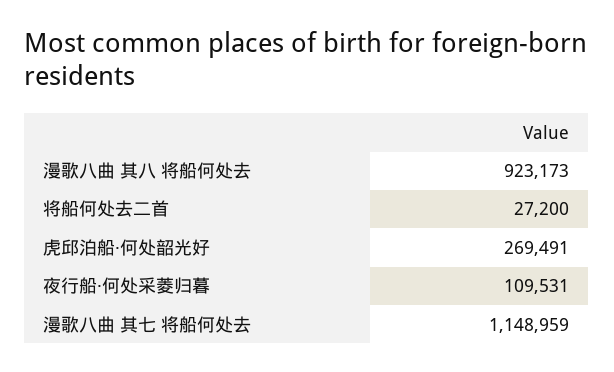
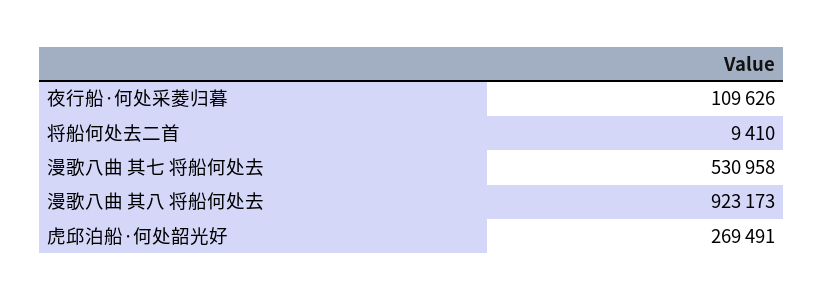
  {
    "漫歌八曲 其八 将船何处去": 923173,
-   "将船何处去二首": 27200,
+   "将船何处去二首": 9410,
    "虎邱泊船·何处韶光好": 269491,
-   "夜行船·何处采菱归暮": 109531,
+   "夜行船·何处采菱归暮": 109626,
-   "漫歌八曲 其七 将船何处去": 1148959
+   "漫歌八曲 其七 将船何处去": 530958
  }

